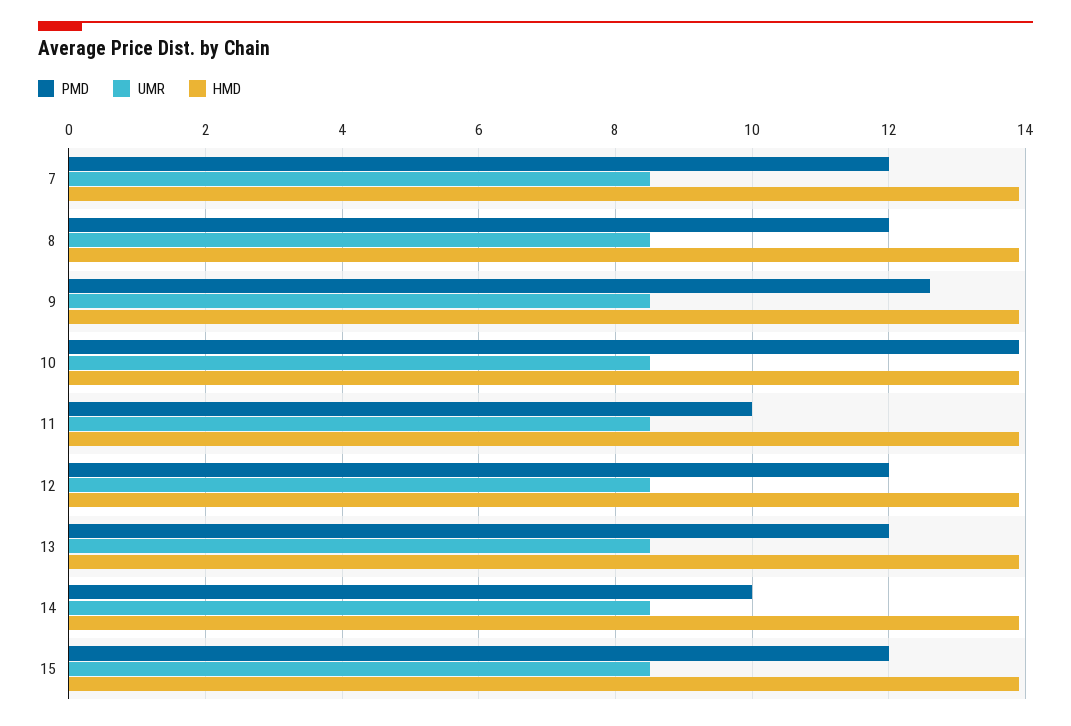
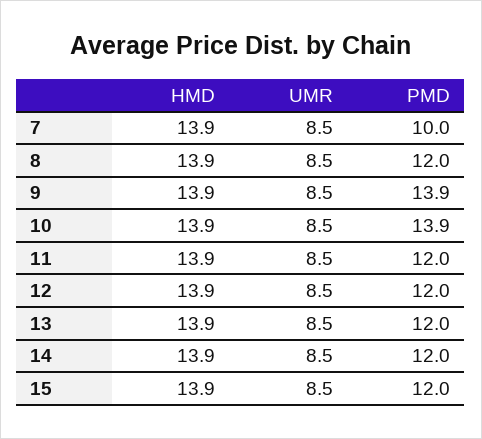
  {
    "PMD": {
-     "7": 12,
+     "7": 10,
      "8": 12,
-     "9": 12.5,
+     "9": 13.9,
      "10": 13.9,
-     "11": 10,
+     "11": 12,
      "12": 12,
      "13": 12,
-     "14": 10,
+     "14": 12,
      "15": 12
    },
    "UMR": {
      "7": 8.5,
      "8": 8.5,
      "9": 8.5,
      "10": 8.5,
      "11": 8.5,
      "12": 8.5,
      "13": 8.5,
      "14": 8.5,
      "15": 8.5
    },
    "HMD": {
      "7": 13.9,
      "8": 13.9,
      "9": 13.9,
      "10": 13.9,
      "11": 13.9,
      "12": 13.9,
      "13": 13.9,
      "14": 13.9,
      "15": 13.9
    }
  }

